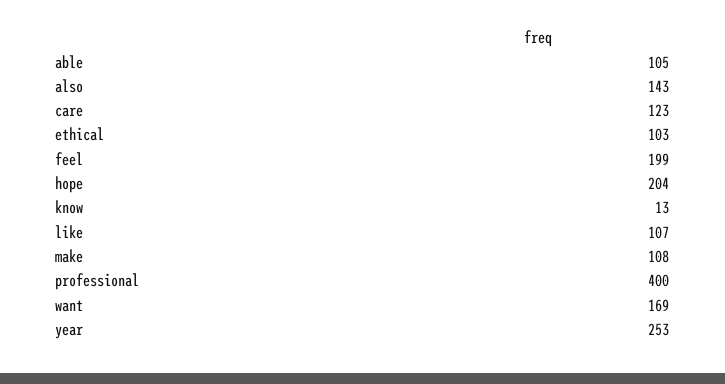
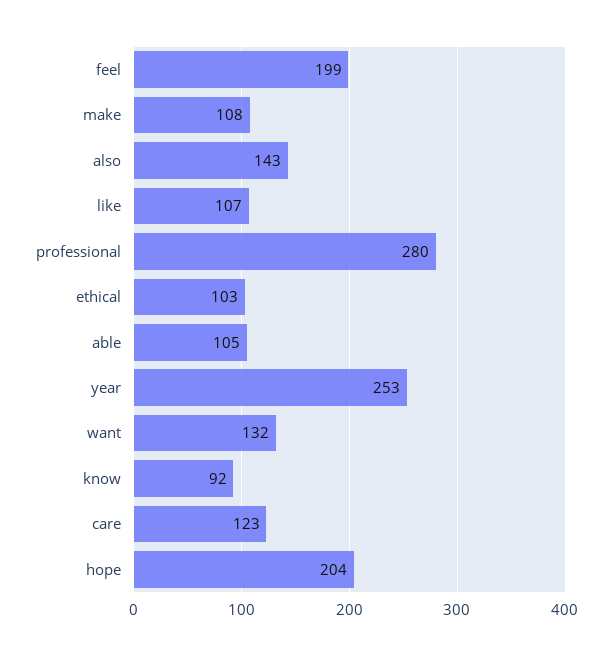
  {
    "able": 105,
    "also": 143,
    "care": 123,
    "ethical": 103,
    "feel": 199,
    "hope": 204,
-   "know": 13,
+   "know": 92,
    "like": 107,
    "make": 108,
-   "professional": 400,
+   "professional": 280,
-   "want": 169,
+   "want": 132,
    "year": 253
  }

